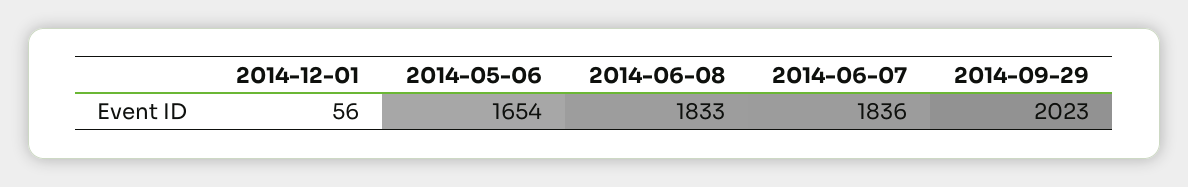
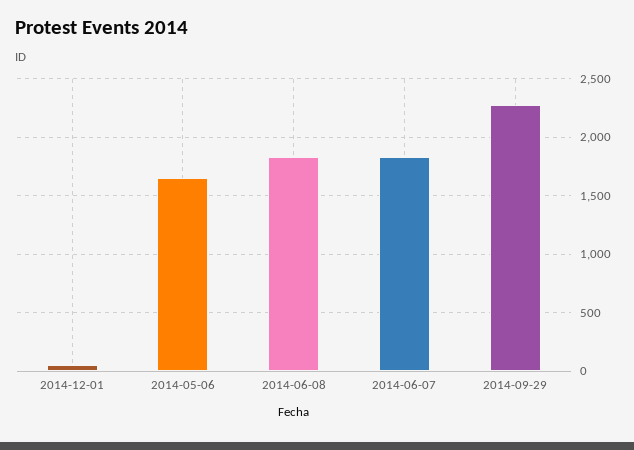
  {
    "2014-12-01": 56,
    "2014-05-06": 1654,
    "2014-06-08": 1833,
    "2014-06-07": 1836,
-   "2014-09-29": 2023
+   "2014-09-29": 2300
  }

